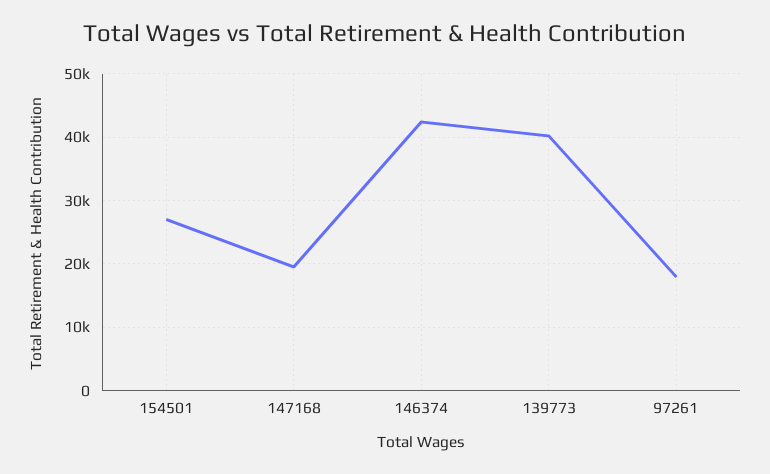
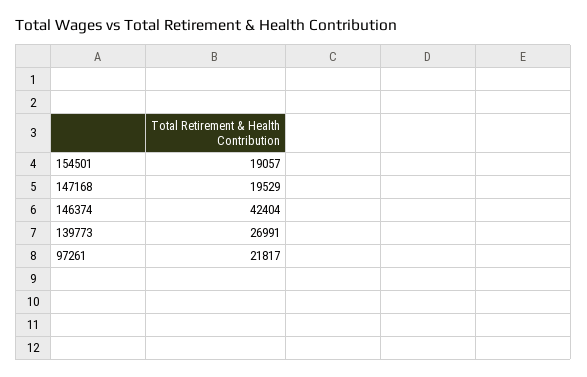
  {
-   "154501": 27000,
+   "154501": 19057,
    "147168": 19529,
    "146374": 42404,
-   "139773": 40000,
+   "139773": 26991,
-   "97261": 18000
+   "97261": 21817
  }

